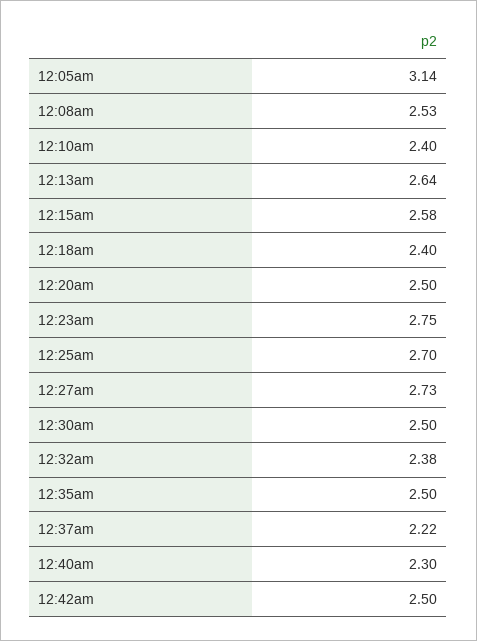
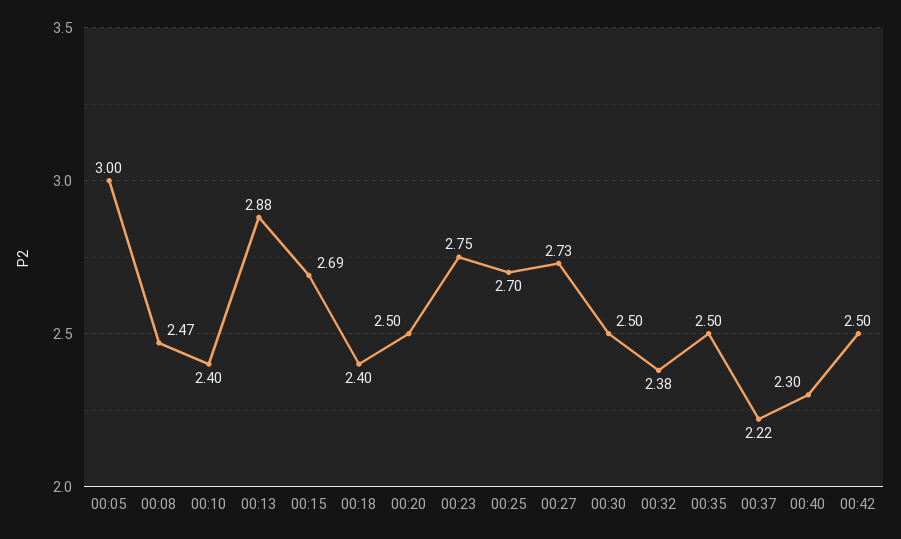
  {
-   "12:05am": 3.14,
+   "12:05am": 3,
-   "12:08am": 2.53,
+   "12:08am": 2.47,
    "12:10am": 2.4,
-   "12:13am": 2.64,
+   "12:13am": 2.88,
-   "12:15am": 2.58,
+   "12:15am": 2.69,
    "12:18am": 2.4,
    "12:20am": 2.5,
    "12:23am": 2.75,
    "12:25am": 2.7,
    "12:27am": 2.73,
    "12:30am": 2.5,
    "12:32am": 2.38,
    "12:35am": 2.5,
    "12:37am": 2.22,
    "12:40am": 2.3,
    "12:42am": 2.5
  }

